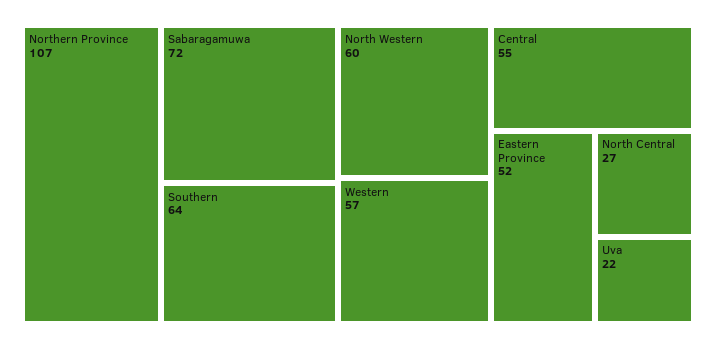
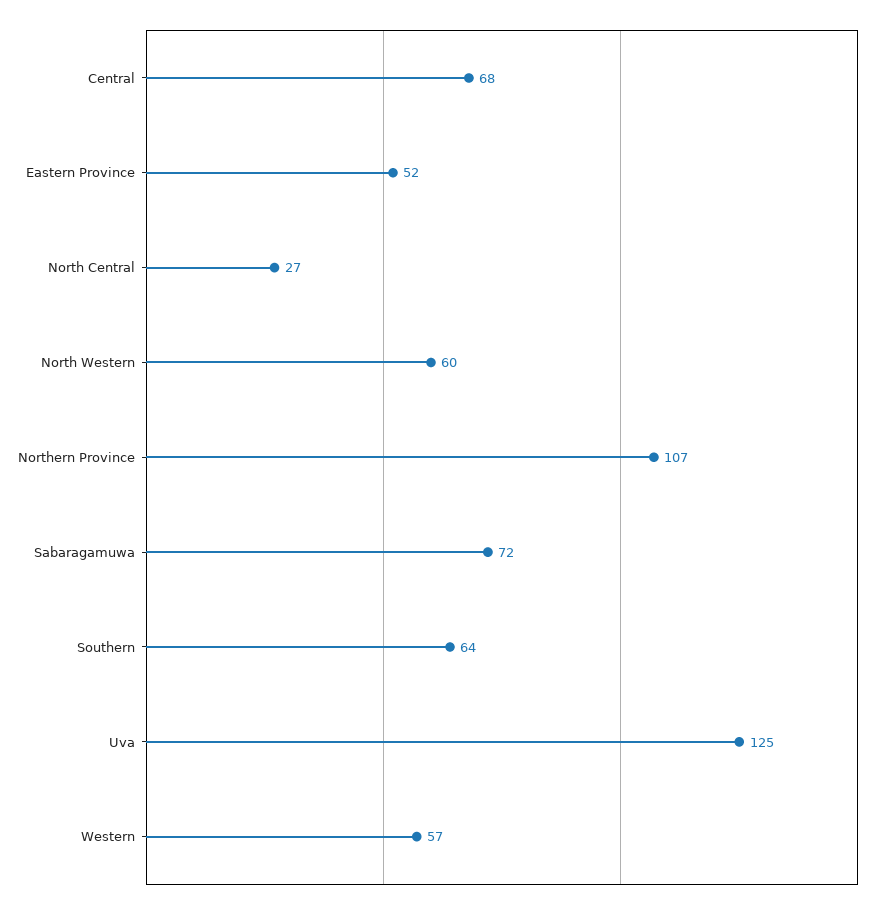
  {
    "Northern Province": 107,
    "Sabaragamuwa": 72,
    "Southern": 64,
    "North Western": 60,
    "Western": 57,
-   "Central": 55,
+   "Central": 68,
    "Eastern Province": 52,
    "North Central": 27,
-   "Uva": 22
+   "Uva": 125
  }

